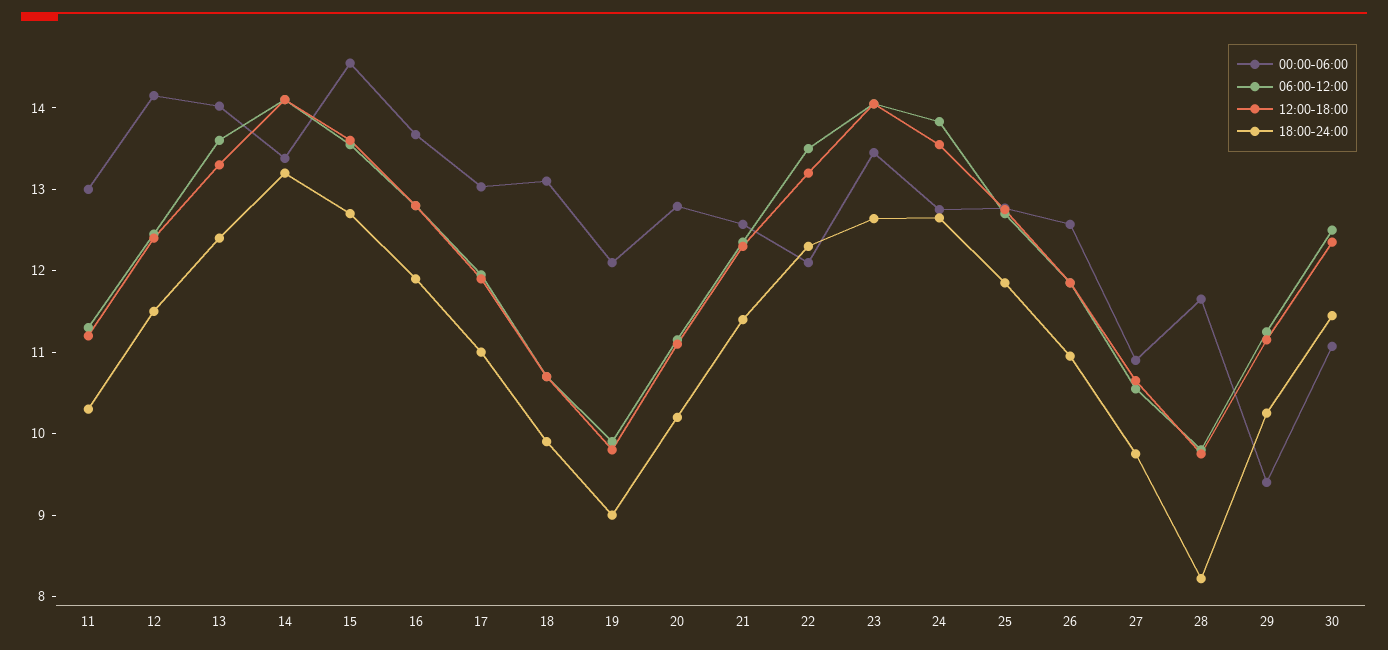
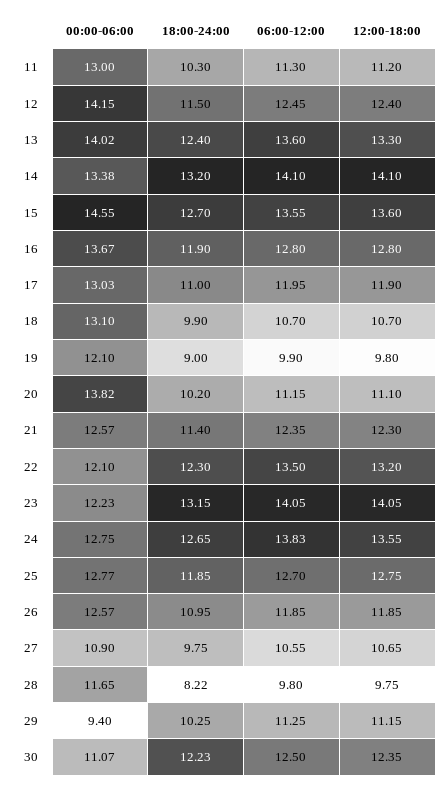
  {
    "00:00-06:00": {
      "11": 13,
      "12": 14.15,
      "13": 14.02,
      "14": 13.38,
      "15": 14.55,
      "16": 13.67,
      "17": 13.03,
      "18": 13.1,
      "19": 12.1,
-     "20": 12.8,
+     "20": 13.82,
      "21": 12.57,
      "22": 12.1,
-     "23": 13.4,
+     "23": 12.23,
      "24": 12.75,
      "25": 12.77,
      "26": 12.57,
      "27": 10.9,
      "28": 11.65,
      "29": 9.4,
      "30": 11.07
    },
    "06:00-12:00": {
      "11": 11.3,
      "12": 12.45,
      "13": 13.6,
      "14": 14.1,
      "15": 13.55,
      "16": 12.8,
      "17": 11.95,
      "18": 10.7,
      "19": 9.9,
      "20": 11.15,
      "21": 12.35,
      "22": 13.5,
      "23": 14.05,
      "24": 13.83,
      "25": 12.7,
      "26": 11.85,
      "27": 10.55,
      "28": 9.8,
      "29": 11.25,
      "30": 12.5
    },
    "12:00-18:00": {
      "11": 11.2,
      "12": 12.4,
      "13": 13.3,
      "14": 14.1,
      "15": 13.6,
      "16": 12.8,
      "17": 11.9,
      "18": 10.7,
      "19": 9.8,
      "20": 11.1,
      "21": 12.3,
      "22": 13.2,
      "23": 14.05,
      "24": 13.55,
      "25": 12.75,
      "26": 11.85,
      "27": 10.65,
      "28": 9.75,
      "29": 11.15,
      "30": 12.35
    },
    "18:00-24:00": {
      "11": 10.3,
      "12": 11.5,
      "13": 12.4,
      "14": 13.2,
      "15": 12.7,
      "16": 11.9,
      "17": 11,
      "18": 9.9,
      "19": 9,
      "20": 10.2,
      "21": 11.4,
      "22": 12.3,
-     "23": 12.6,
+     "23": 13.15,
      "24": 12.65,
      "25": 11.85,
      "26": 10.95,
      "27": 9.75,
      "28": 8.22,
      "29": 10.25,
-     "30": 11.4
+     "30": 12.23
    }
  }

